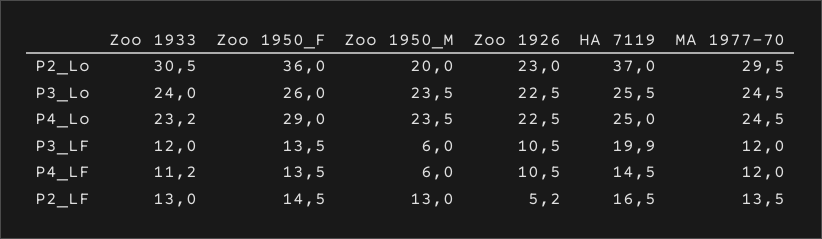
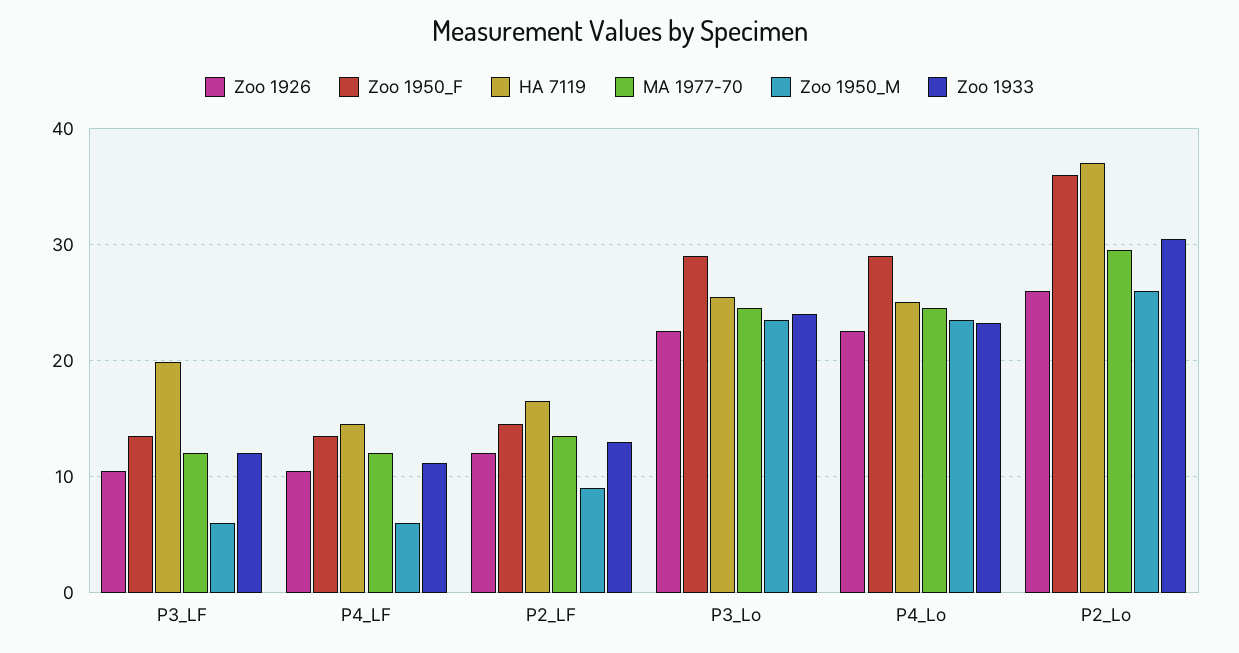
  {
    "Zoo 1933": {
      "P2_Lo": 30.5,
      "P3_Lo": 24,
      "P4_Lo": 23.2,
      "P3_LF": 12,
      "P4_LF": 11.2,
      "P2_LF": 13
    },
    "Zoo 1950_F": {
      "P2_Lo": 36,
-     "P3_Lo": 26,
+     "P3_Lo": 29,
      "P4_Lo": 29,
      "P3_LF": 13.5,
      "P4_LF": 13.5,
      "P2_LF": 14.5
    },
    "Zoo 1950_M": {
-     "P2_Lo": 20,
+     "P2_Lo": 26,
      "P3_Lo": 23.5,
      "P4_Lo": 23.5,
      "P3_LF": 6,
      "P4_LF": 6,
-     "P2_LF": 13
+     "P2_LF": 9
    },
    "Zoo 1926": {
-     "P2_Lo": 23,
+     "P2_Lo": 26,
      "P3_Lo": 22.5,
      "P4_Lo": 22.5,
      "P3_LF": 10.5,
      "P4_LF": 10.5,
-     "P2_LF": 5.2
+     "P2_LF": 12
    },
    "HA 7119": {
      "P2_Lo": 37,
      "P3_Lo": 25.5,
      "P4_Lo": 25,
      "P3_LF": 19.9,
      "P4_LF": 14.5,
      "P2_LF": 16.5
    },
    "MA 1977-70": {
      "P2_Lo": 29.5,
      "P3_Lo": 24.5,
      "P4_Lo": 24.5,
      "P3_LF": 12,
      "P4_LF": 12,
      "P2_LF": 13.5
    }
  }

